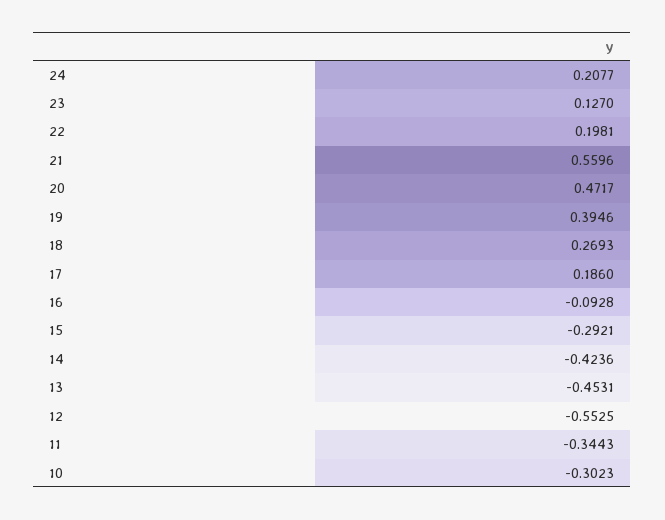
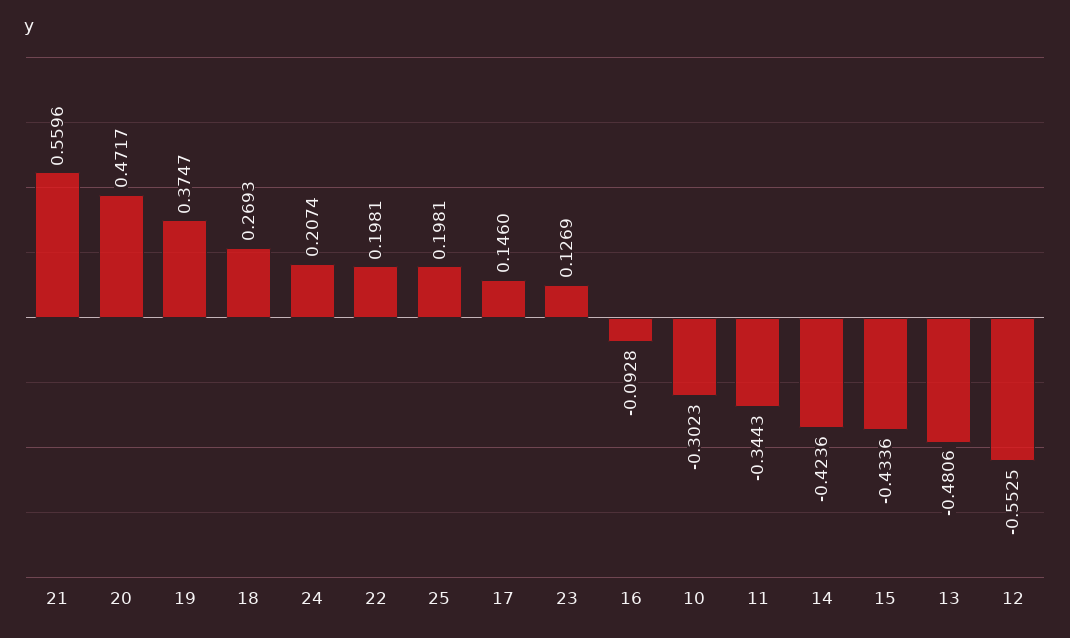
  {
-   "24": 0.2077,
+   "24": 0.2074,
-   "23": 0.127,
+   "23": 0.1269,
    "22": 0.1981,
    "21": 0.5596,
    "20": 0.4717,
-   "19": 0.3946,
+   "19": 0.3747,
    "18": 0.2693,
-   "17": 0.186,
+   "17": 0.146,
    "16": -0.0928,
-   "15": -0.2921,
+   "15": -0.4336,
    "14": -0.4236,
-   "13": -0.4531,
+   "13": -0.4806,
    "12": -0.5525,
    "11": -0.3443,
-   "10": -0.3023
+   "10": -0.3023,
+   "25": 0.1981
  }

